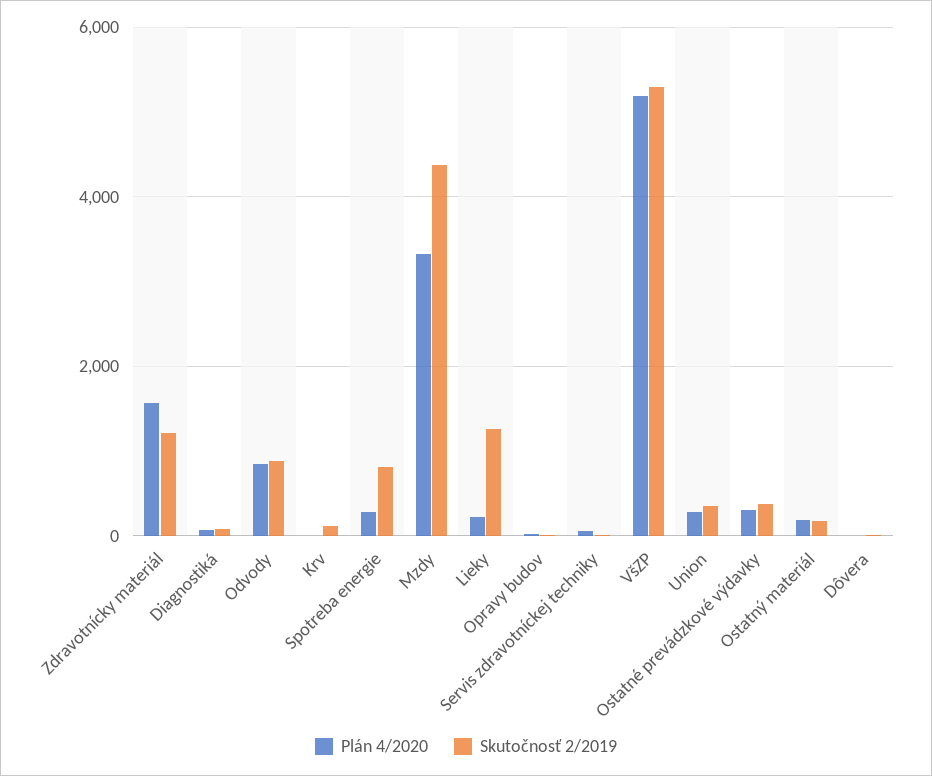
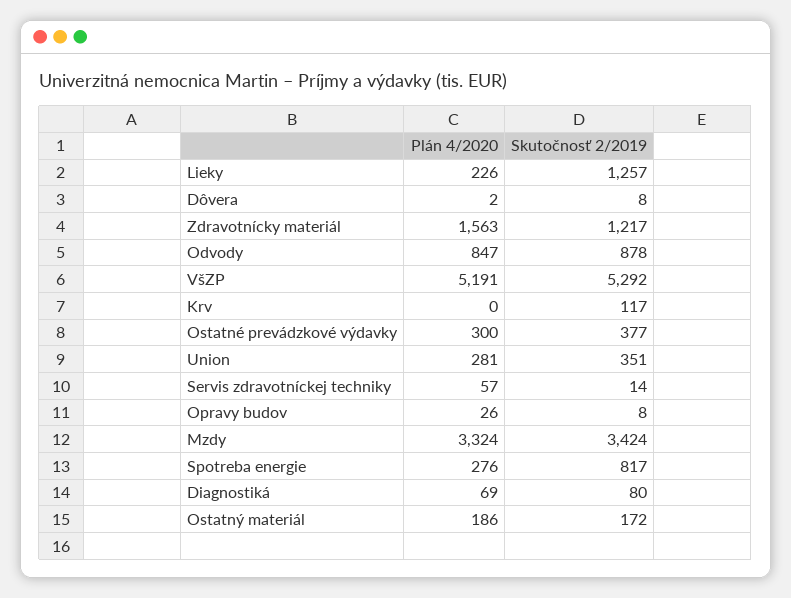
  {
    "Plán 4/2020": {
      "Zdravotnícky materiál": 1563,
      "Diagnostiká": 69,
      "Odvody": 847,
      "Krv": 0,
      "Spotreba energie": 276,
      "Mzdy": 3324,
      "Lieky": 226,
      "Opravy budov": 26,
      "Servis zdravotníckej techniky": 57,
      "VšZP": 5191,
      "Union": 281,
      "Ostatné prevádzkové výdavky": 300,
      "Ostatný materiál": 186,
      "Dôvera": 2
    },
    "Skutočnosť 2/2019": {
      "Zdravotnícky materiál": 1217,
      "Diagnostiká": 80,
      "Odvody": 878,
      "Krv": 117,
      "Spotreba energie": 817,
-     "Mzdy": 4400,
+     "Mzdy": 3424,
      "Lieky": 1257,
      "Opravy budov": 8,
      "Servis zdravotníckej techniky": 14,
      "VšZP": 5292,
      "Union": 351,
      "Ostatné prevádzkové výdavky": 377,
      "Ostatný materiál": 172,
      "Dôvera": 8
    }
  }

